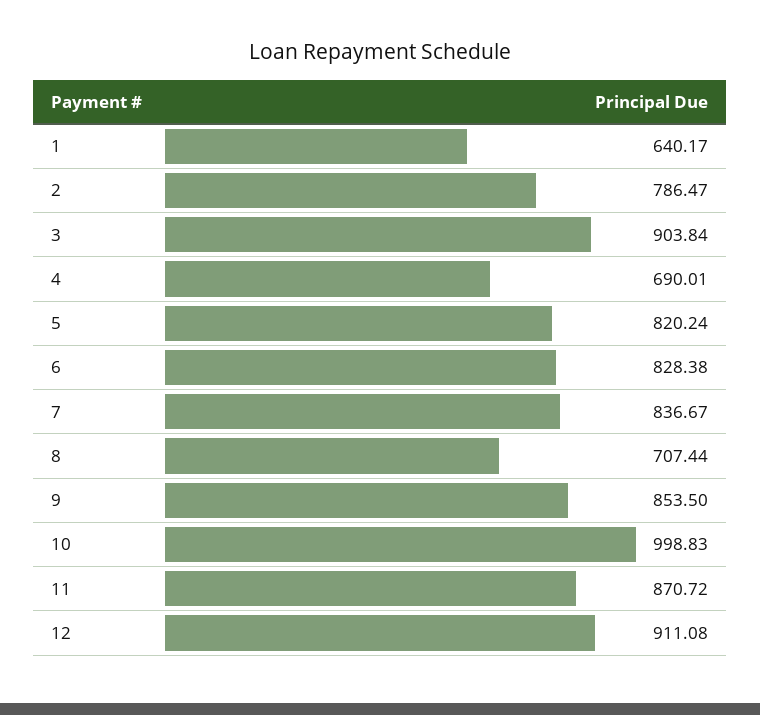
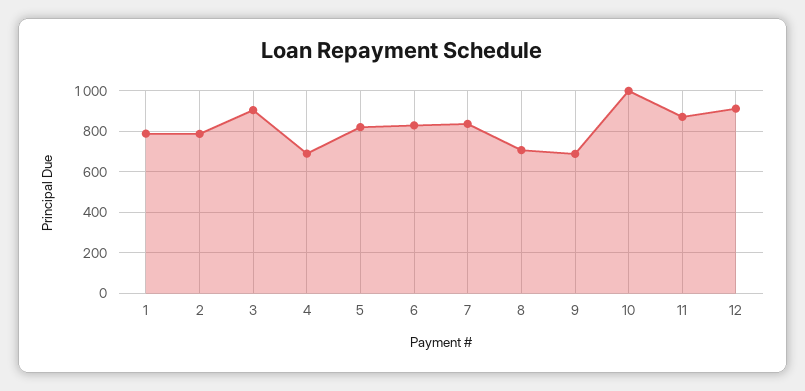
  {
-   "1": 640.17,
+   "1": 800,
    "2": 786.47,
    "3": 903.84,
    "4": 690.01,
    "5": 820.24,
    "6": 828.38,
    "7": 836.67,
    "8": 707.44,
-   "9": 853.5,
+   "9": 700,
    "10": 998.83,
    "11": 870.72,
    "12": 911.08
  }

